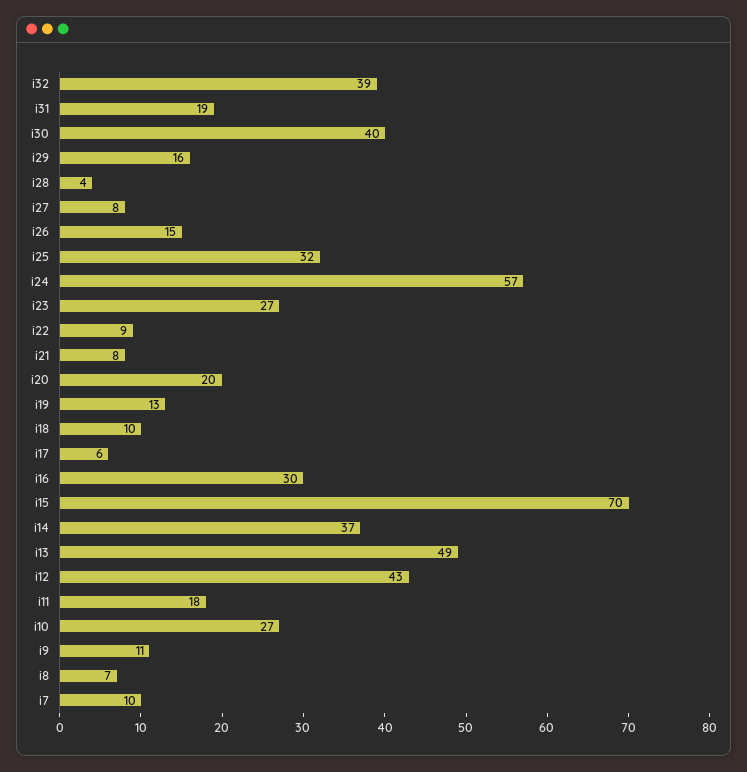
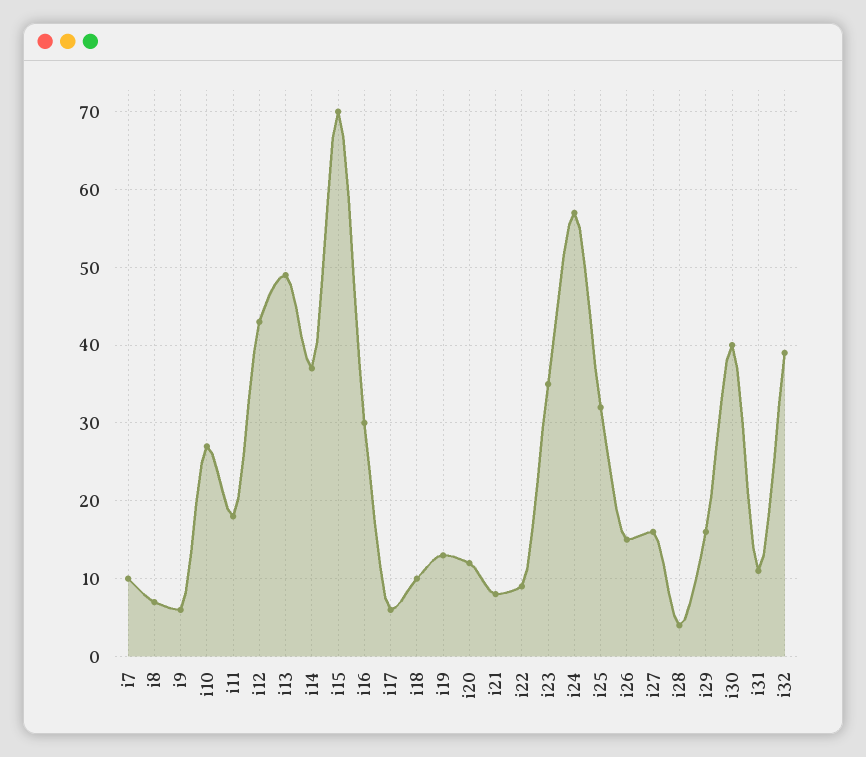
  {
    "i32": 39,
-   "i31": 19,
+   "i31": 11,
    "i30": 40,
    "i29": 16,
    "i28": 4,
-   "i27": 8,
+   "i27": 16,
    "i26": 15,
    "i25": 32,
    "i24": 57,
-   "i23": 27,
+   "i23": 35,
    "i22": 9,
    "i21": 8,
-   "i20": 20,
+   "i20": 12,
    "i19": 13,
    "i18": 10,
    "i17": 6,
    "i16": 30,
    "i15": 70,
    "i14": 37,
    "i13": 49,
    "i12": 43,
    "i11": 18,
    "i10": 27,
-   "i9": 11,
+   "i9": 6,
    "i8": 7,
    "i7": 10
  }

